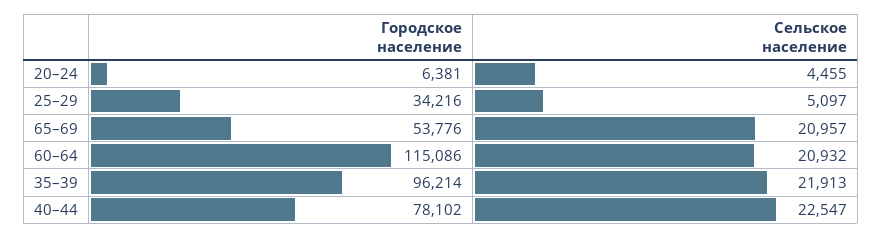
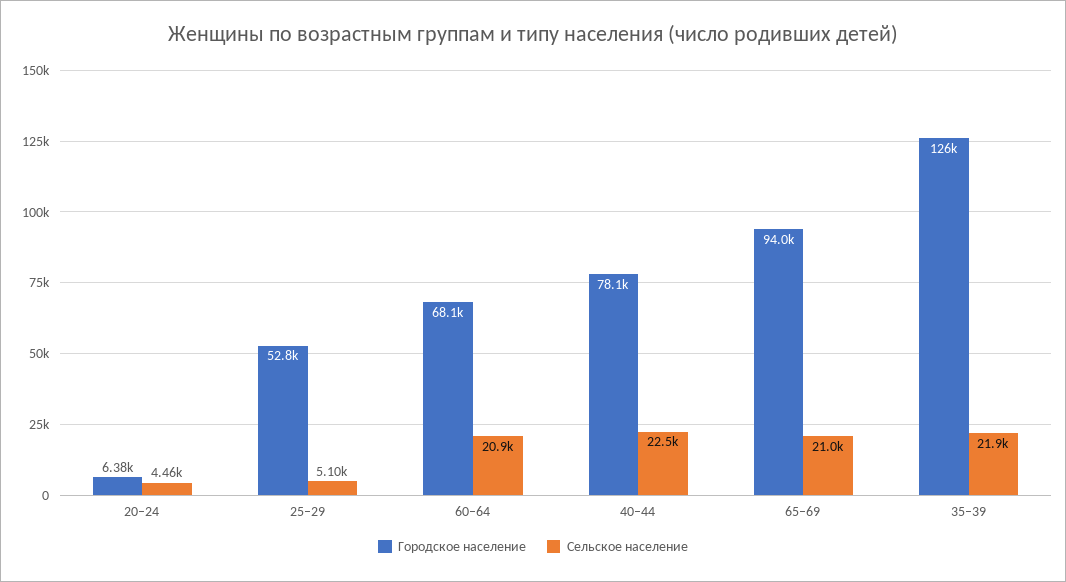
  {
    "Городское население": {
      "20–24": 6381,
-     "25–29": 34216,
+     "25–29": 52800,
-     "65–69": 53776,
+     "65–69": 94000,
-     "60–64": 115086,
+     "60–64": 68100,
-     "35–39": 96214,
+     "35–39": 126000,
      "40–44": 78102
    },
    "Сельское население": {
      "20–24": 4455,
      "25–29": 5097,
      "65–69": 20957,
      "60–64": 20932,
      "35–39": 21913,
      "40–44": 22547
    }
  }

